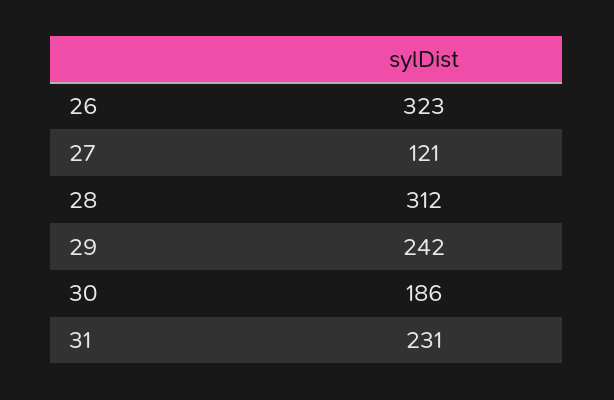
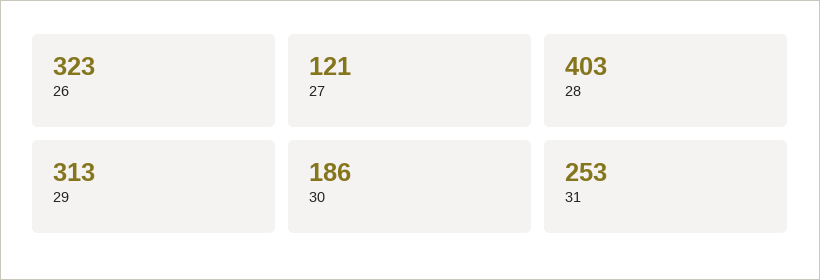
  {
    "26": 323,
    "27": 121,
-   "28": 312,
+   "28": 403,
-   "29": 242,
+   "29": 313,
    "30": 186,
-   "31": 231
+   "31": 253
  }

